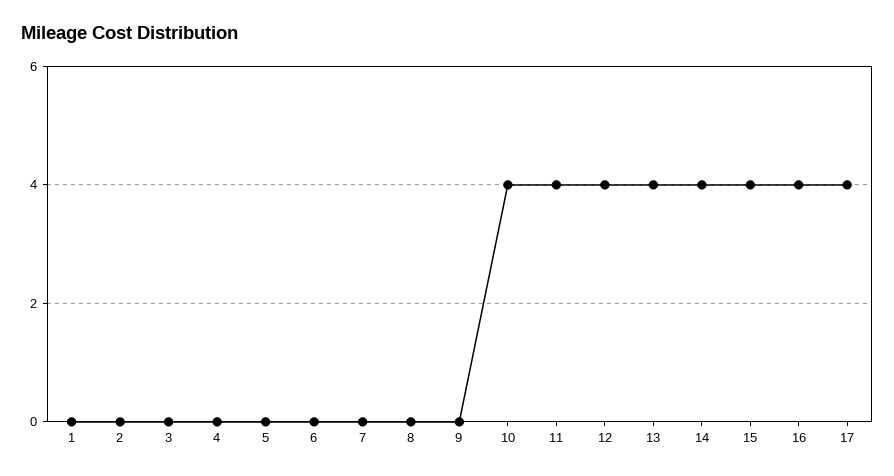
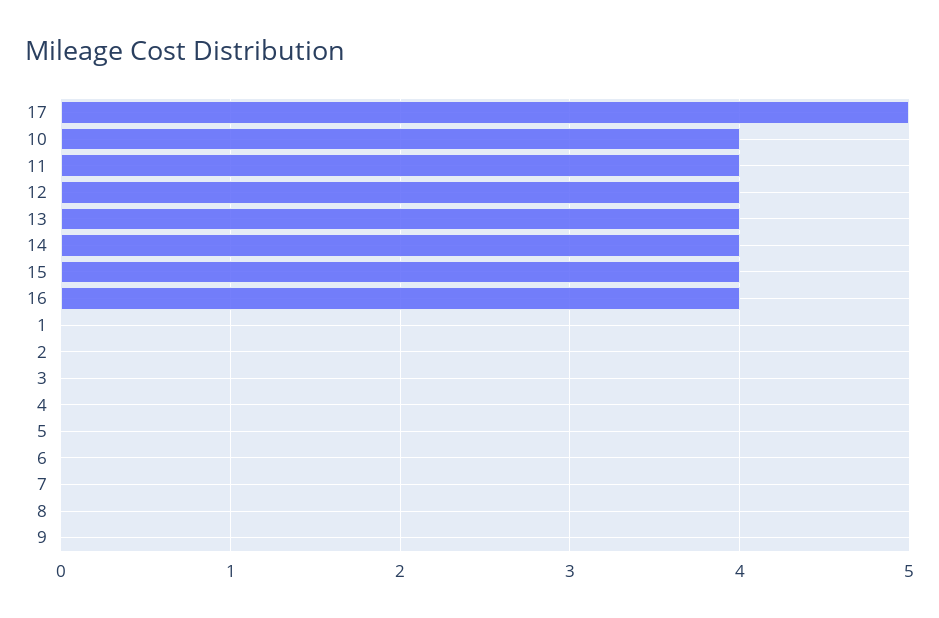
  {
    "1": 0,
    "2": 0,
    "3": 0,
    "4": 0,
    "5": 0,
    "6": 0,
    "7": 0,
    "8": 0,
    "9": 0,
    "10": 4,
    "11": 4,
    "12": 4,
    "13": 4,
    "14": 4,
    "15": 4,
    "16": 4,
-   "17": 4
+   "17": 5
  }

